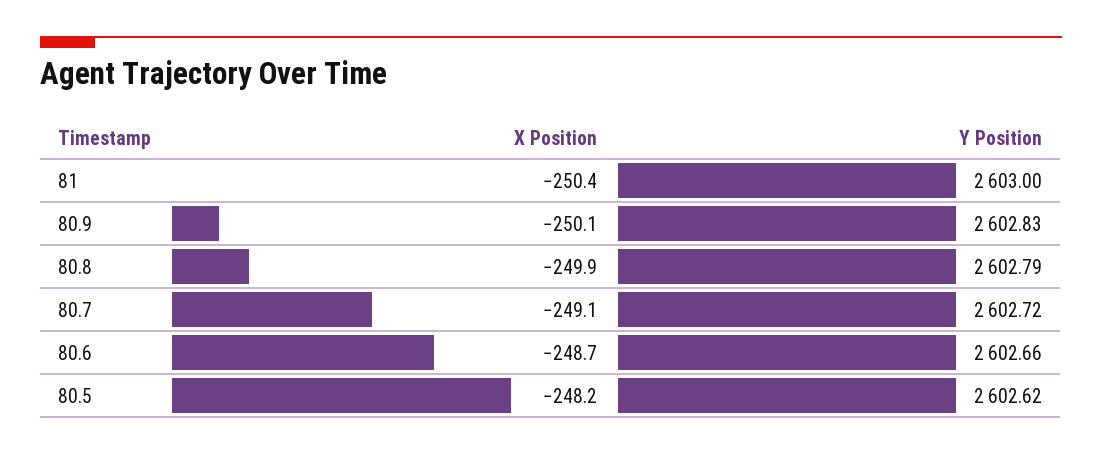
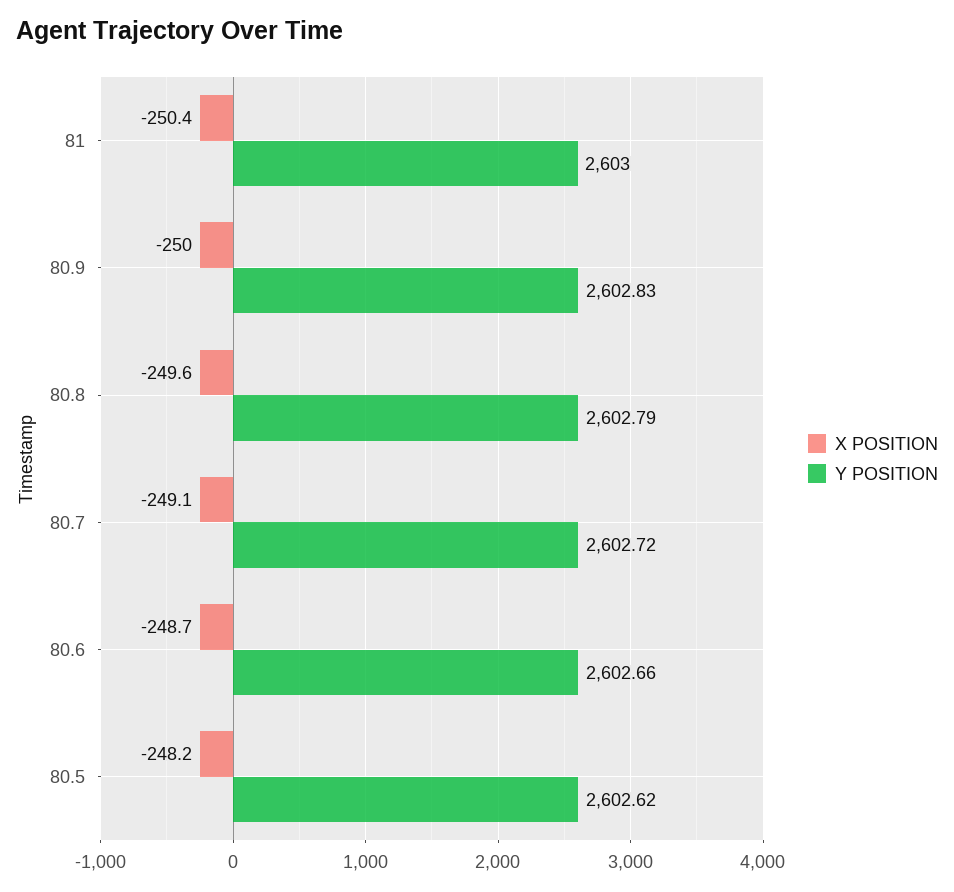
  {
    "X Position": {
      "81": -250.4,
-     "80.9": -250.1,
+     "80.9": -250,
-     "80.8": -249.9,
+     "80.8": -249.6,
      "80.7": -249.1,
      "80.6": -248.7,
      "80.5": -248.2
    },
    "Y Position": {
      "81": 2603,
      "80.9": 2602.83,
      "80.8": 2602.79,
      "80.7": 2602.72,
      "80.6": 2602.66,
      "80.5": 2602.62
    }
  }

